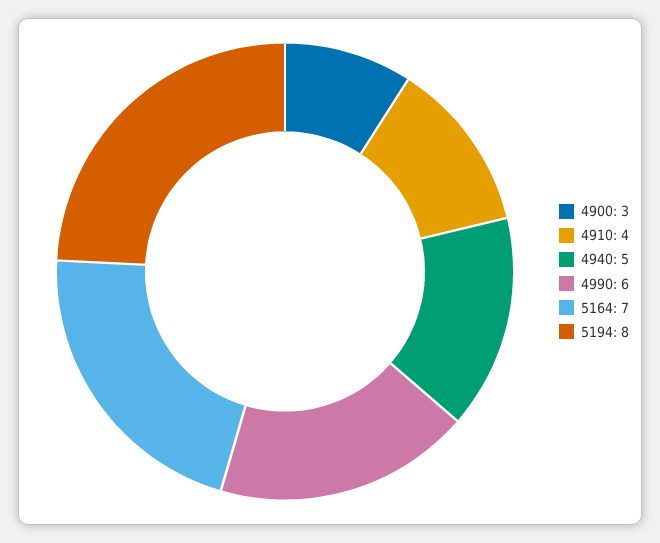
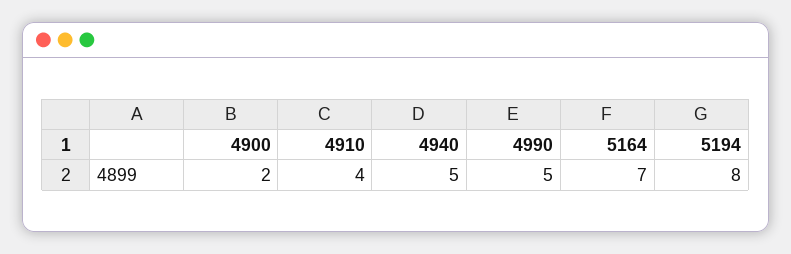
  {
-   "4900": 3,
+   "4900": 2,
    "4910": 4,
    "4940": 5,
-   "4990": 6,
+   "4990": 5,
    "5164": 7,
    "5194": 8
  }

